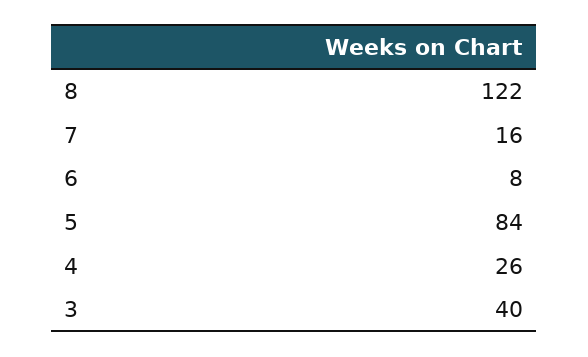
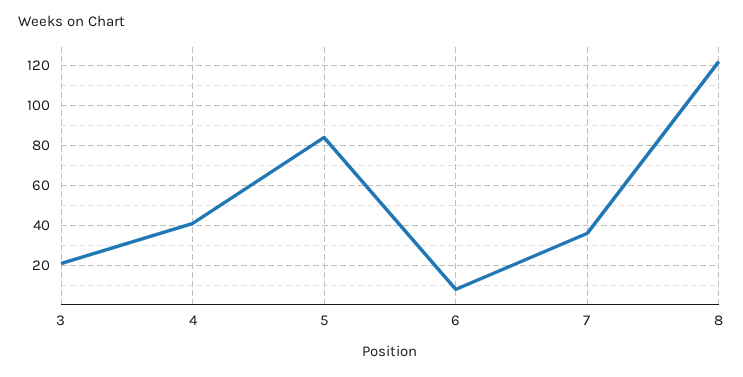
  {
    "8": 122,
-   "7": 16,
+   "7": 35,
    "6": 8,
    "5": 84,
-   "4": 26,
+   "4": 40,
-   "3": 40
+   "3": 20
  }

